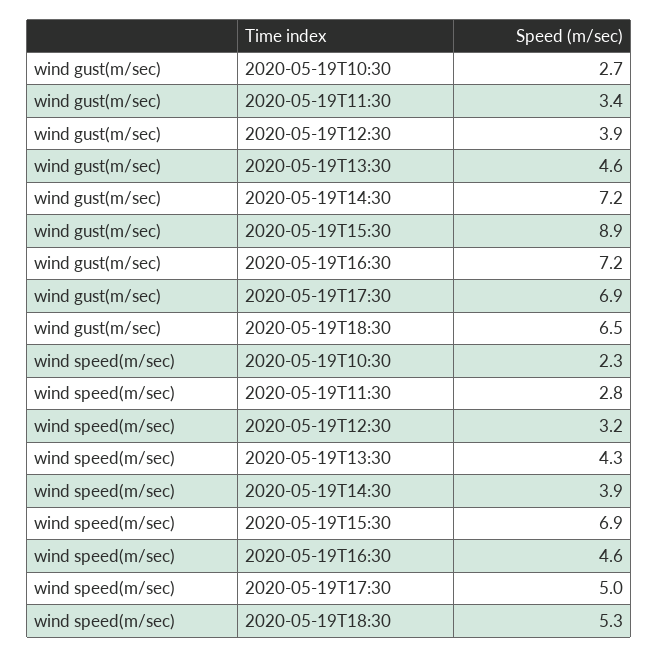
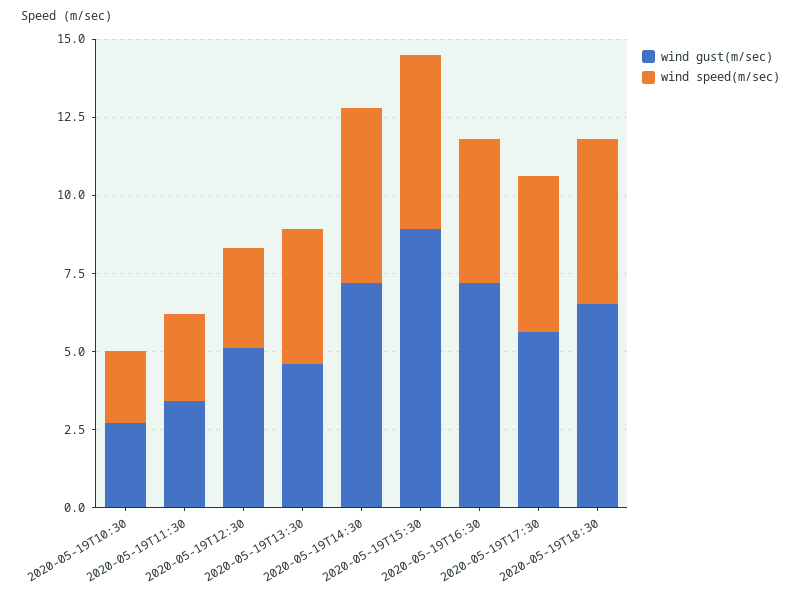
  {
    "wind gust(m/sec)": {
      "2020-05-19T10:30": 2.7,
      "2020-05-19T11:30": 3.4,
-     "2020-05-19T12:30": 3.9,
+     "2020-05-19T12:30": 5,
      "2020-05-19T13:30": 4.6,
      "2020-05-19T14:30": 7.2,
      "2020-05-19T15:30": 8.9,
      "2020-05-19T16:30": 7.2,
-     "2020-05-19T17:30": 6.9,
+     "2020-05-19T17:30": 5.5,
      "2020-05-19T18:30": 6.5
    },
    "wind speed(m/sec)": {
      "2020-05-19T10:30": 2.3,
      "2020-05-19T11:30": 2.8,
      "2020-05-19T12:30": 3.2,
      "2020-05-19T13:30": 4.3,
-     "2020-05-19T14:30": 3.9,
+     "2020-05-19T14:30": 5.5,
-     "2020-05-19T15:30": 6.9,
+     "2020-05-19T15:30": 5.5,
      "2020-05-19T16:30": 4.6,
      "2020-05-19T17:30": 5,
      "2020-05-19T18:30": 5.3
    }
  }

